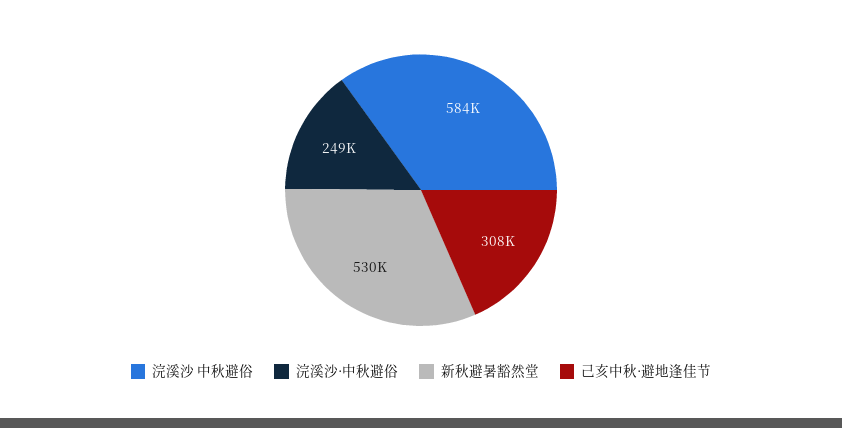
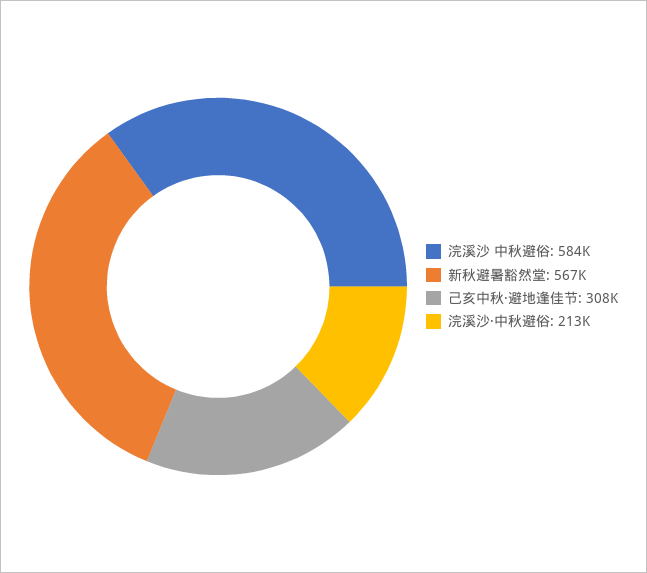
  {
    "浣溪沙 中秋避俗": 584000,
-   "浣溪沙·中秋避俗": 249000,
+   "浣溪沙·中秋避俗": 213000,
-   "新秋避暑豁然堂": 530000,
+   "新秋避暑豁然堂": 567000,
    "己亥中秋·避地逢佳节": 308000
  }

